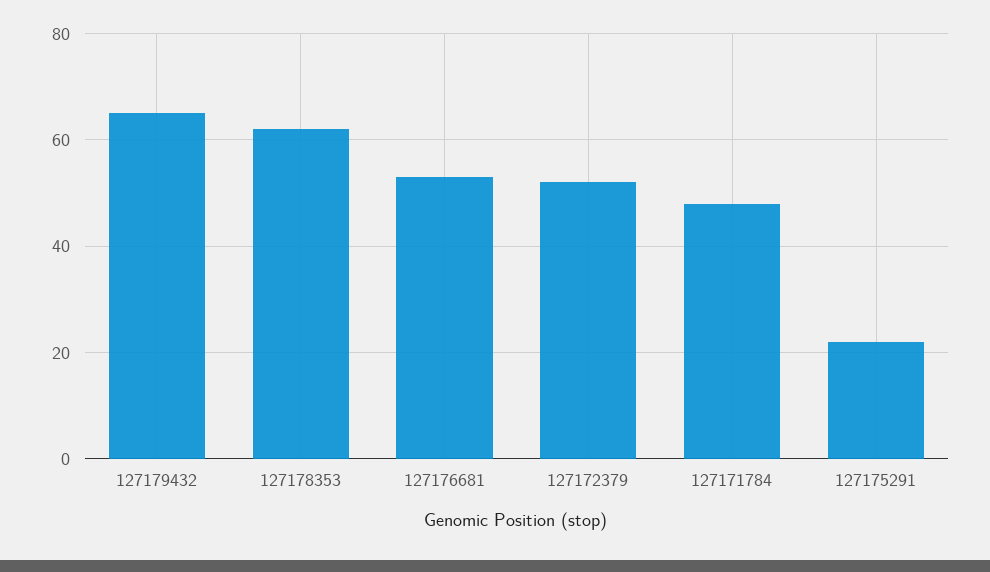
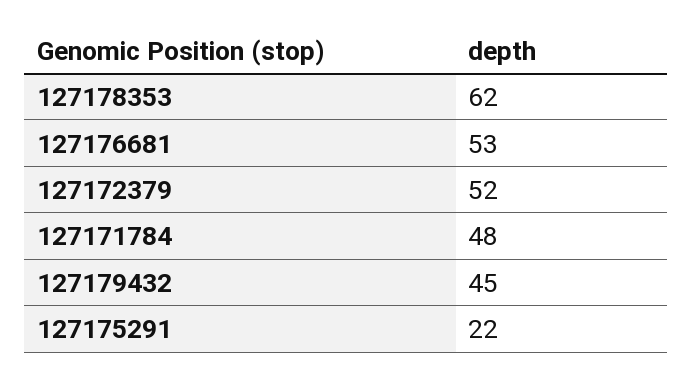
  {
-   "127179432": 65,
+   "127179432": 45,
    "127178353": 62,
    "127176681": 53,
    "127172379": 52,
    "127171784": 48,
    "127175291": 22
  }

